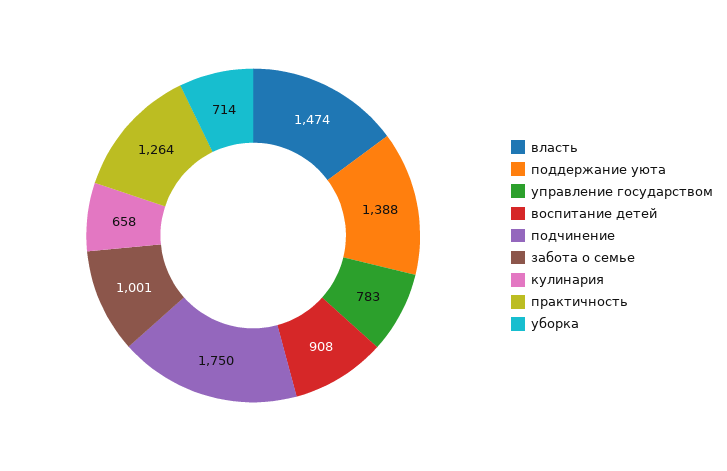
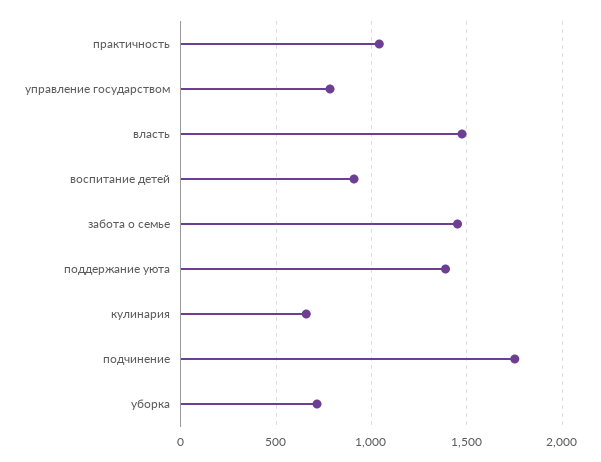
  {
    "власть": 1474,
    "поддержание уюта": 1388,
    "управление государством": 783,
    "воспитание детей": 908,
    "подчинение": 1750,
-   "забота о семье": 1001,
+   "забота о семье": 1450,
    "кулинария": 658,
-   "практичность": 1264,
+   "практичность": 1050,
    "уборка": 714
  }

